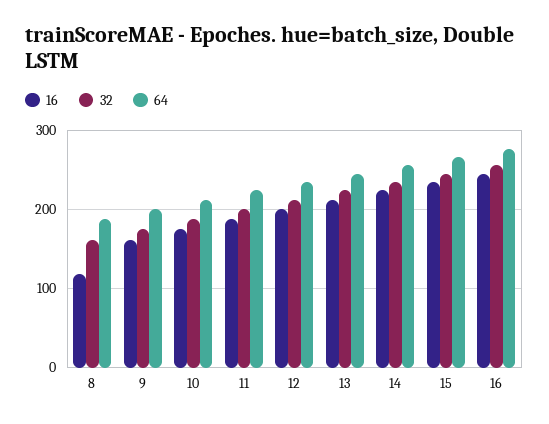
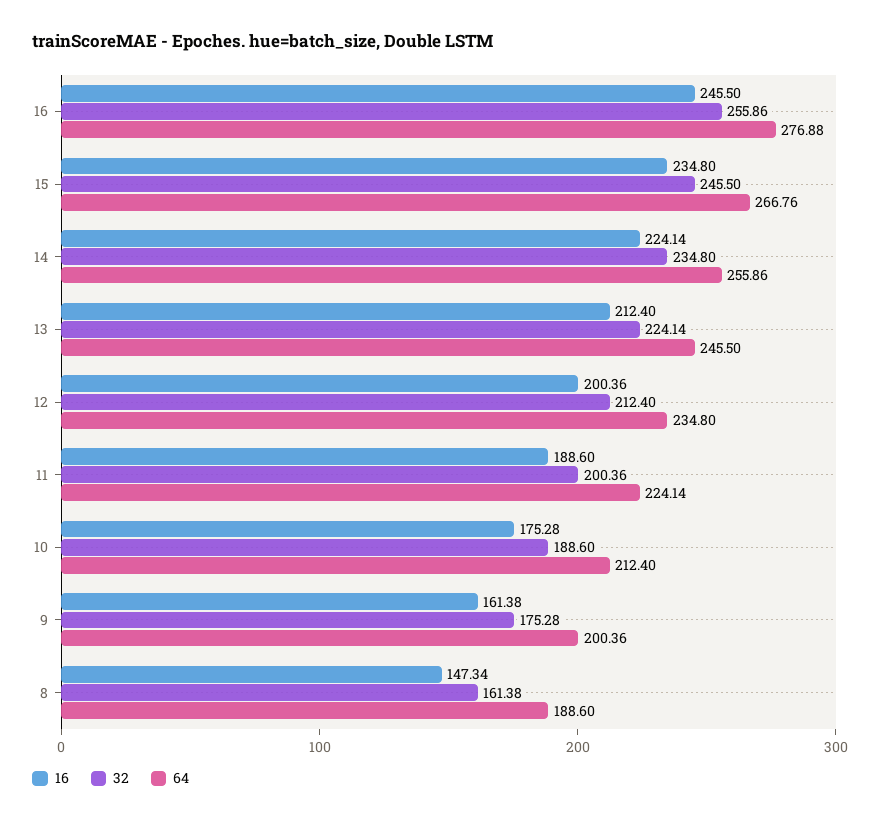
  {
    "16": {
-     "8": 120,
+     "8": 147.34,
      "9": 161.38,
      "10": 175.28,
      "11": 188.6,
      "12": 200.36,
      "13": 212.4,
      "14": 224.14,
      "15": 234.8,
      "16": 245.5
    },
    "32": {
      "8": 161.38,
      "9": 175.28,
      "10": 188.6,
      "11": 200.36,
      "12": 212.4,
      "13": 224.14,
      "14": 234.8,
      "15": 245.5,
      "16": 255.86
    },
    "64": {
      "8": 188.6,
      "9": 200.36,
      "10": 212.4,
      "11": 224.14,
      "12": 234.8,
      "13": 245.5,
      "14": 255.86,
      "15": 266.76,
      "16": 276.88
    }
  }

